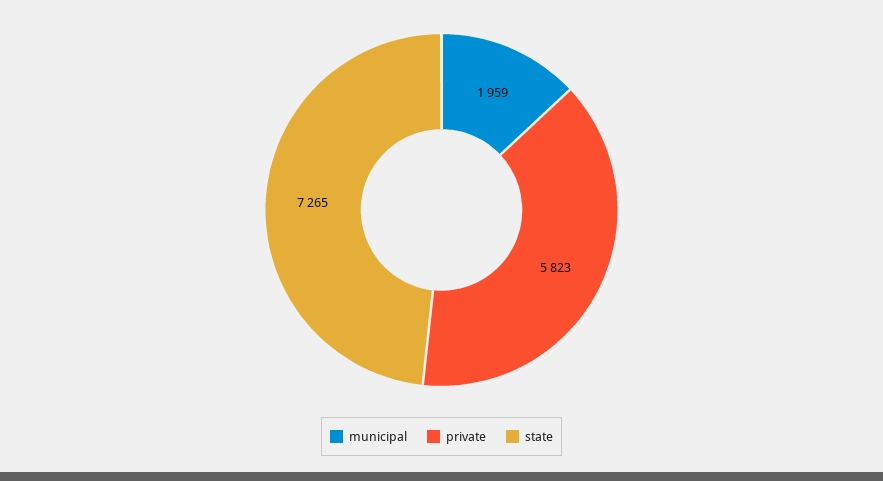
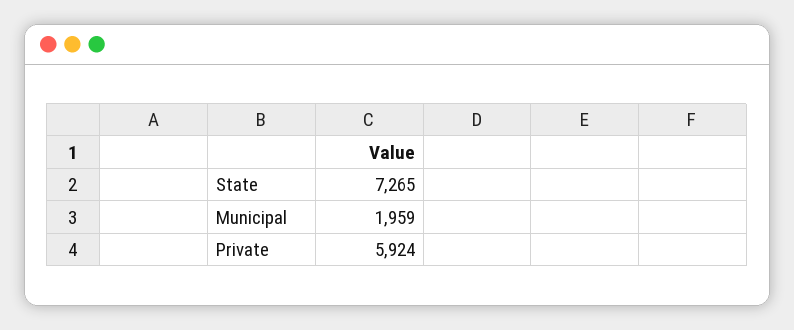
  {
    "municipal": 1959,
-   "private": 5823,
+   "private": 5924,
    "state": 7265
  }

